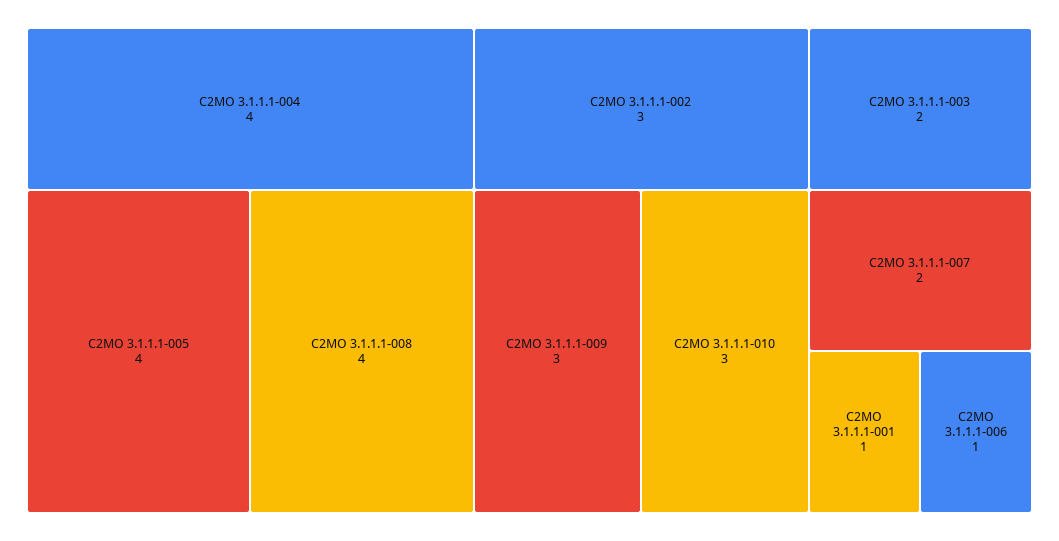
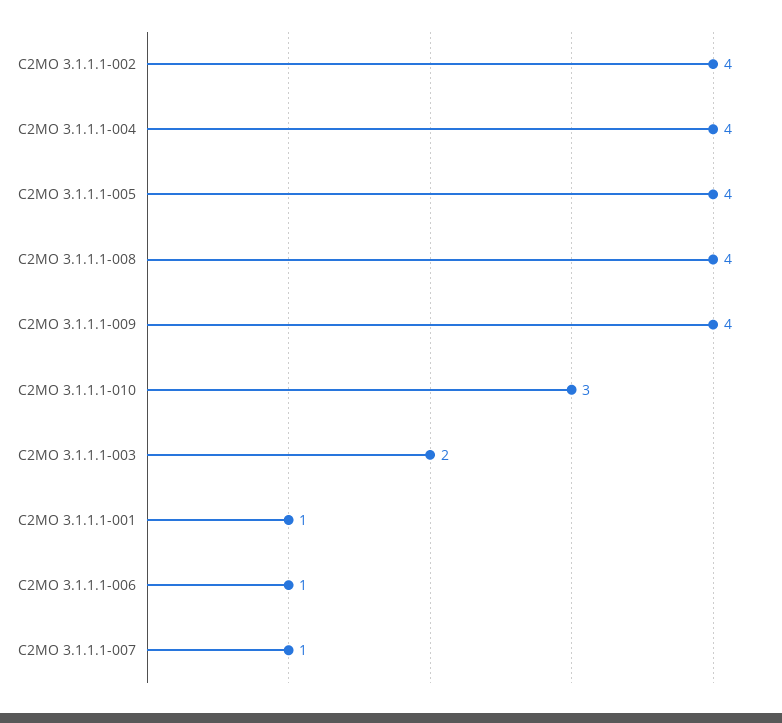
  {
    "C2MO 3.1.1.1-004": 4,
    "C2MO 3.1.1.1-005": 4,
    "C2MO 3.1.1.1-008": 4,
-   "C2MO 3.1.1.1-002": 3,
+   "C2MO 3.1.1.1-002": 4,
-   "C2MO 3.1.1.1-009": 3,
+   "C2MO 3.1.1.1-009": 4,
    "C2MO 3.1.1.1-010": 3,
    "C2MO 3.1.1.1-003": 2,
-   "C2MO 3.1.1.1-007": 2,
+   "C2MO 3.1.1.1-007": 1,
    "C2MO 3.1.1.1-001": 1,
    "C2MO 3.1.1.1-006": 1
  }

